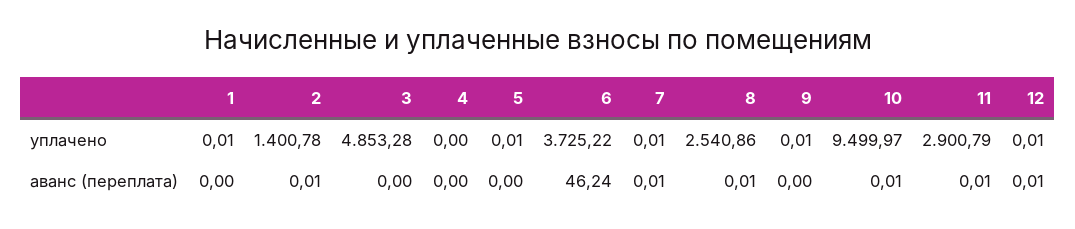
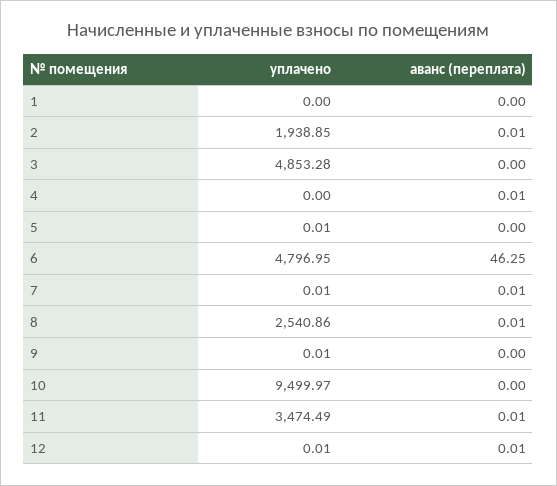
  {
    "1": {
-     "уплачено": 0.01,
+     "уплачено": 0,
      "аванс (переплата)": 0
    },
    "2": {
-     "уплачено": 1400.78,
+     "уплачено": 1938.85,
      "аванс (переплата)": 0.01
    },
    "3": {
      "уплачено": 4853.28,
      "аванс (переплата)": 0
    },
    "4": {
      "уплачено": 0,
-     "аванс (переплата)": 0
+     "аванс (переплата)": 0.01
    },
    "5": {
      "уплачено": 0.01,
      "аванс (переплата)": 0
    },
    "6": {
-     "уплачено": 3725.22,
+     "уплачено": 4796.95,
-     "аванс (переплата)": 46.24
+     "аванс (переплата)": 46.25
    },
    "7": {
      "уплачено": 0.01,
      "аванс (переплата)": 0.01
    },
    "8": {
      "уплачено": 2540.86,
      "аванс (переплата)": 0.01
    },
    "9": {
      "уплачено": 0.01,
      "аванс (переплата)": 0
    },
    "10": {
      "уплачено": 9499.97,
-     "аванс (переплата)": 0.01
+     "аванс (переплата)": 0
    },
    "11": {
-     "уплачено": 2900.79,
+     "уплачено": 3474.49,
      "аванс (переплата)": 0.01
    },
    "12": {
      "уплачено": 0.01,
      "аванс (переплата)": 0.01
    }
  }

